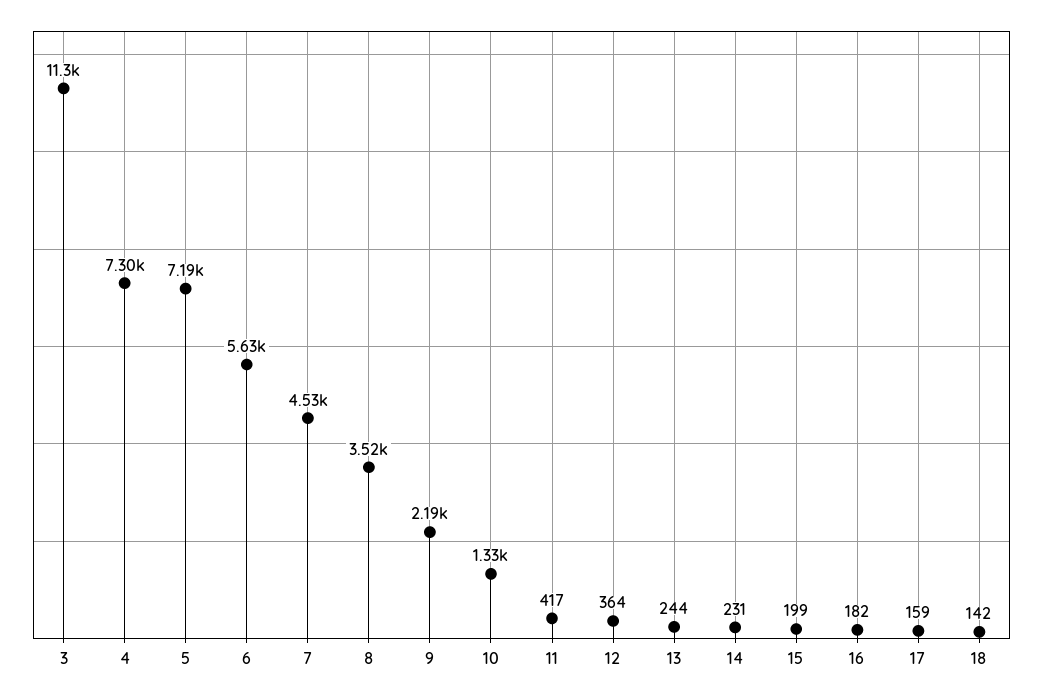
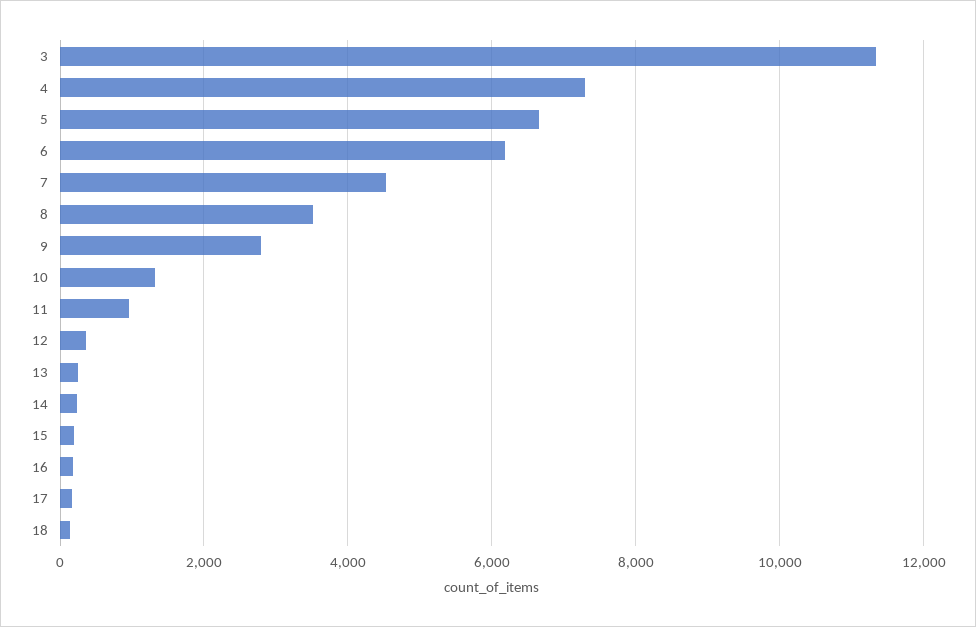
  {
    "3": 11300,
    "4": 7300,
-   "5": 7190,
+   "5": 6600,
-   "6": 5630,
+   "6": 6200,
    "7": 4530,
    "8": 3520,
-   "9": 2190,
+   "9": 2800,
    "10": 1330,
-   "11": 417,
+   "11": 1000,
    "12": 364,
    "13": 244,
    "14": 231,
    "15": 199,
    "16": 182,
    "17": 159,
    "18": 142
  }

